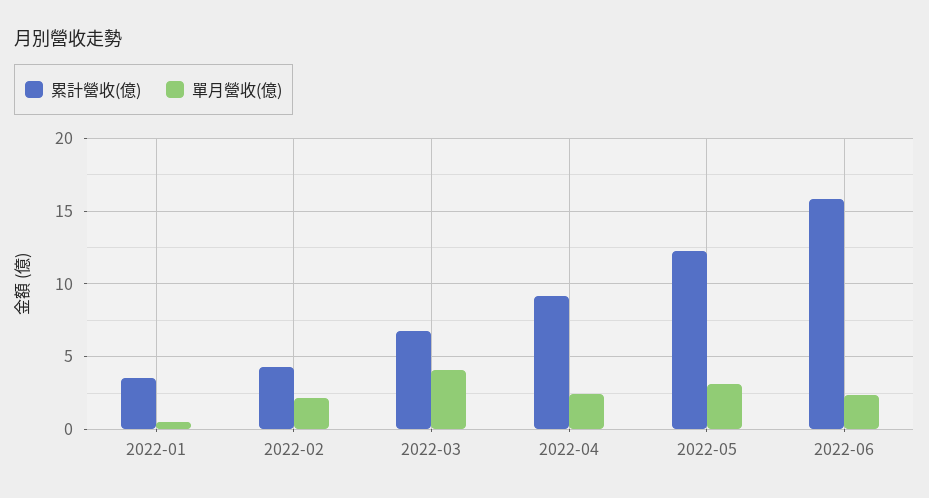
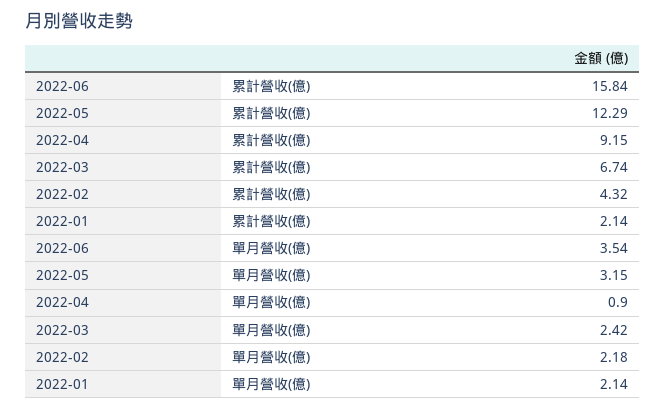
  {
    "累計營收(億)": {
-     "2022-01": 3.5,
+     "2022-01": 2.14,
      "2022-02": 4.32,
      "2022-03": 6.74,
      "2022-04": 9.15,
      "2022-05": 12.29,
      "2022-06": 15.84
    },
    "單月營收(億)": {
-     "2022-01": 0.5,
+     "2022-01": 2.14,
      "2022-02": 2.18,
-     "2022-03": 4,
+     "2022-03": 2.42,
-     "2022-04": 2.5,
+     "2022-04": 0.9,
      "2022-05": 3.15,
-     "2022-06": 2.5
+     "2022-06": 3.54
    }
  }

